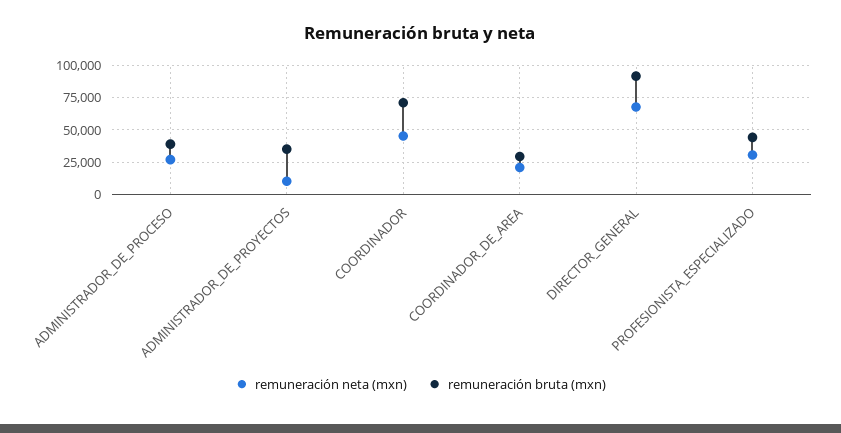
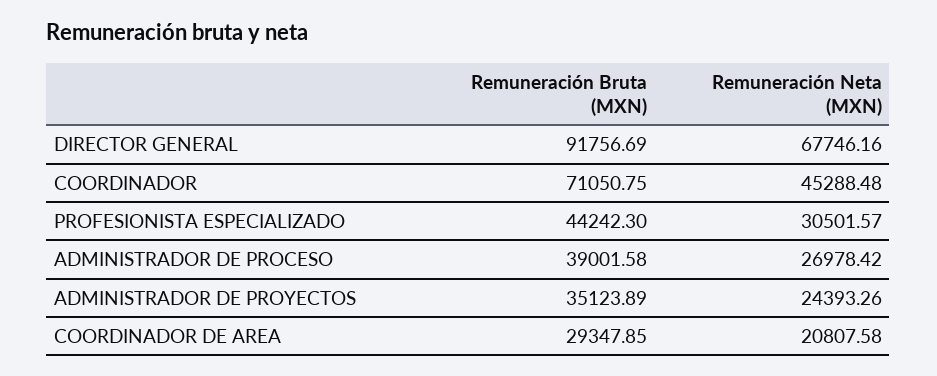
  {
    "remuneración neta (mxn)": {
      "ADMINISTRADOR_DE_PROCESO": 26978.42,
-     "ADMINISTRADOR_DE_PROYECTOS": 10000,
+     "ADMINISTRADOR_DE_PROYECTOS": 24393.26,
      "COORDINADOR": 45288.48,
      "COORDINADOR_DE_AREA": 20807.58,
      "DIRECTOR_GENERAL": 67746.16,
      "PROFESIONISTA_ESPECIALIZADO": 30501.57
    },
    "remuneración bruta (mxn)": {
      "ADMINISTRADOR_DE_PROCESO": 39001.58,
      "ADMINISTRADOR_DE_PROYECTOS": 35123.89,
      "COORDINADOR": 71050.75,
      "COORDINADOR_DE_AREA": 29347.85,
      "DIRECTOR_GENERAL": 91756.69,
      "PROFESIONISTA_ESPECIALIZADO": 44242.3
    }
  }

